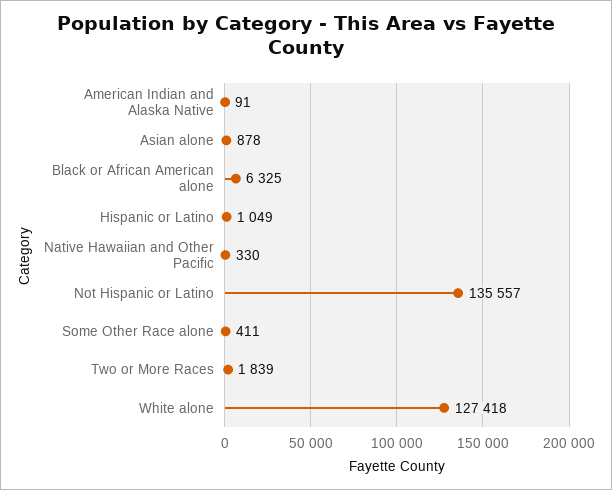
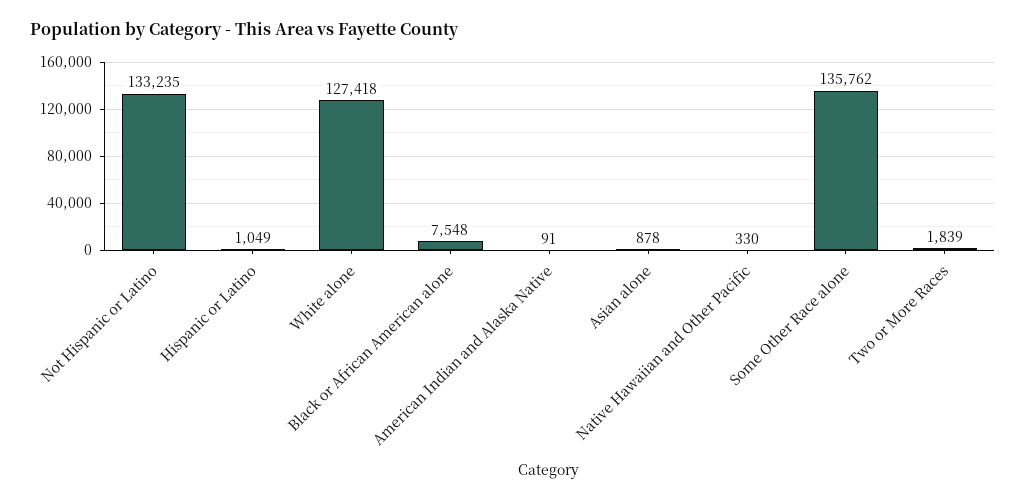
  {
    "American Indian and Alaska Native": 91,
    "Asian alone": 878,
-   "Black or African American alone": 6325,
+   "Black or African American alone": 7548,
    "Hispanic or Latino": 1049,
    "Native Hawaiian and Other Pacific": 330,
-   "Not Hispanic or Latino": 135557,
+   "Not Hispanic or Latino": 133235,
-   "Some Other Race alone": 411,
+   "Some Other Race alone": 135762,
    "Two or More Races": 1839,
    "White alone": 127418
  }

